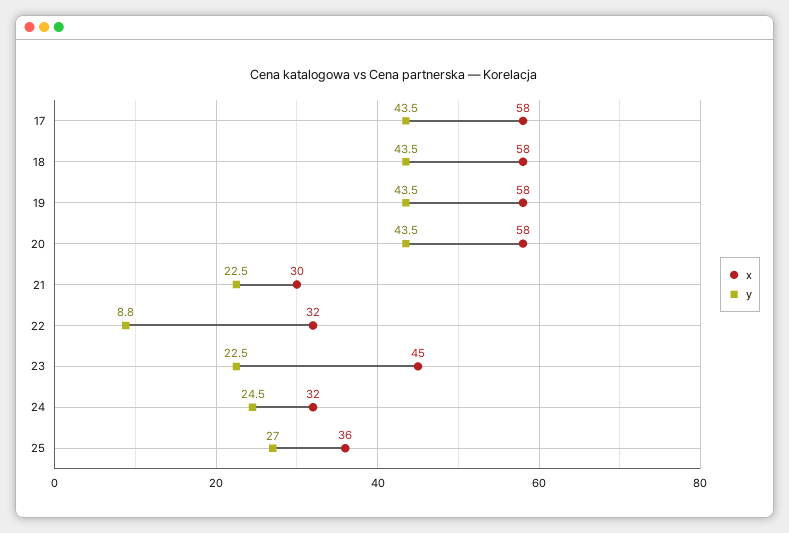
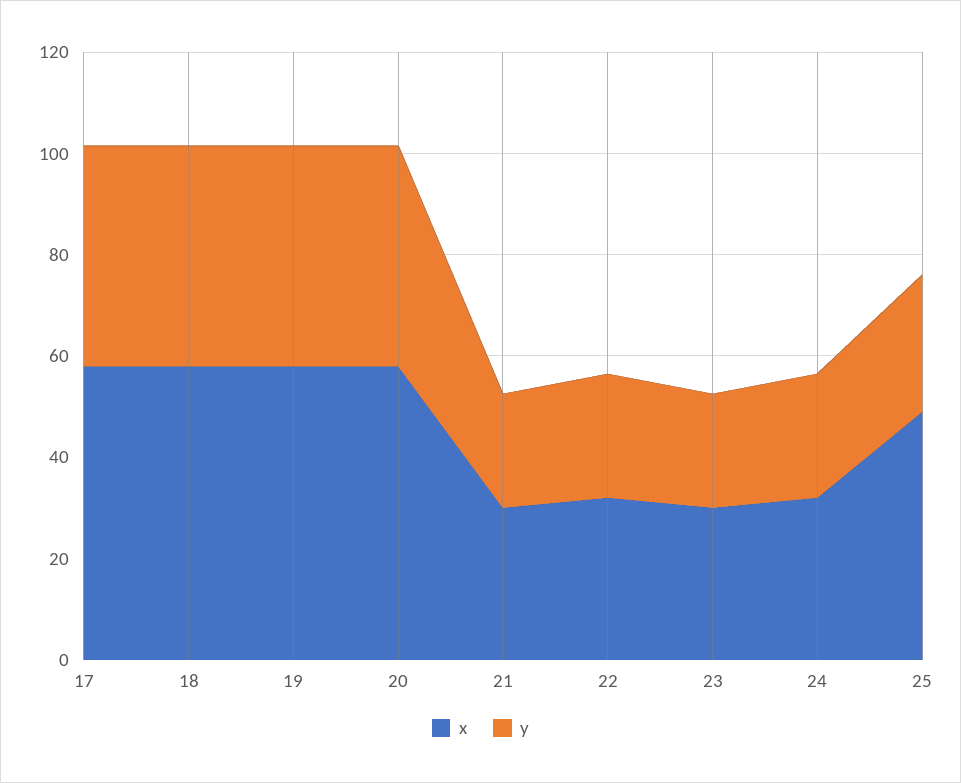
  {
    "x": {
      "17": 58,
      "18": 58,
      "19": 58,
      "20": 58,
      "21": 30,
      "22": 32,
-     "23": 45,
+     "23": 30,
      "24": 32,
-     "25": 36
+     "25": 50
    },
    "y": {
      "17": 43.5,
      "18": 43.5,
      "19": 43.5,
      "20": 43.5,
      "21": 22.5,
-     "22": 8.8,
+     "22": 25,
      "23": 22.5,
      "24": 24.5,
      "25": 27
    }
  }

